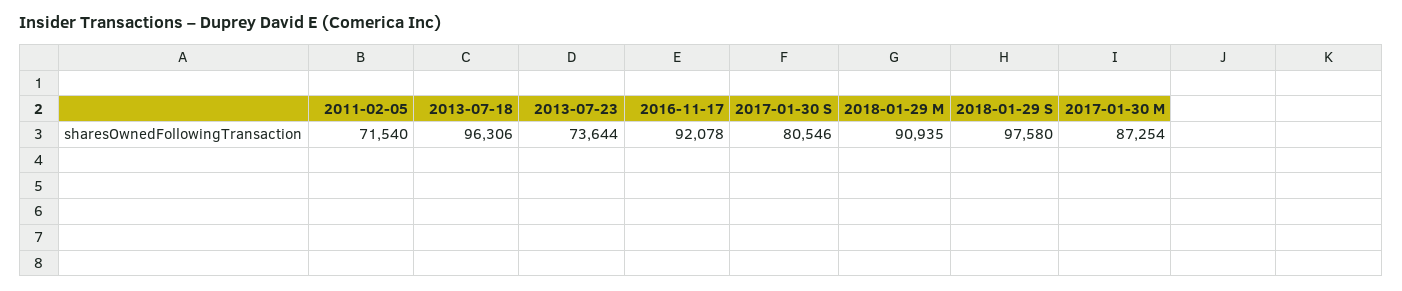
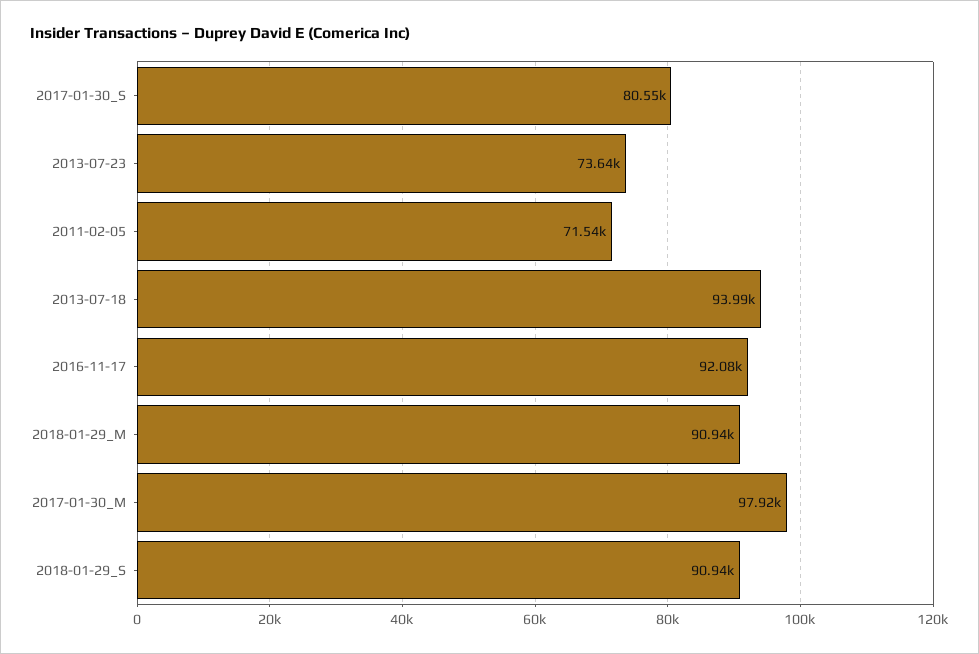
  {
    "2011-02-05": 71540,
-   "2013-07-18": 96306,
+   "2013-07-18": 93990,
    "2013-07-23": 73644,
    "2016-11-17": 92078,
    "2017-01-30 S": 80546,
    "2018-01-29 M": 90935,
-   "2018-01-29 S": 97580,
+   "2018-01-29 S": 90940,
-   "2017-01-30 M": 87254
+   "2017-01-30 M": 97920
  }

